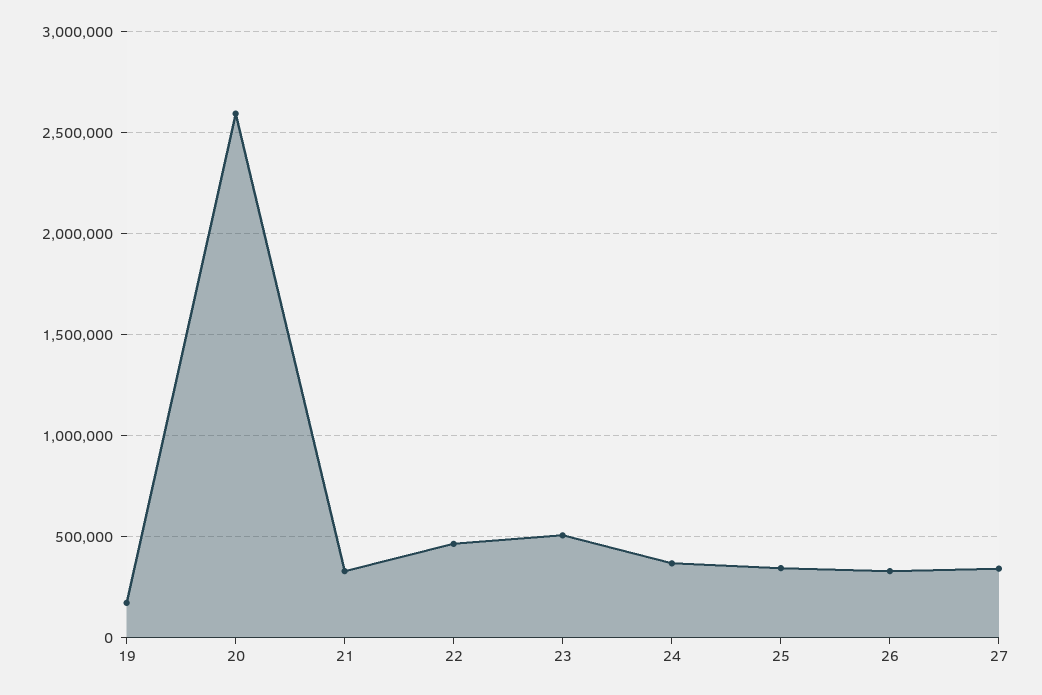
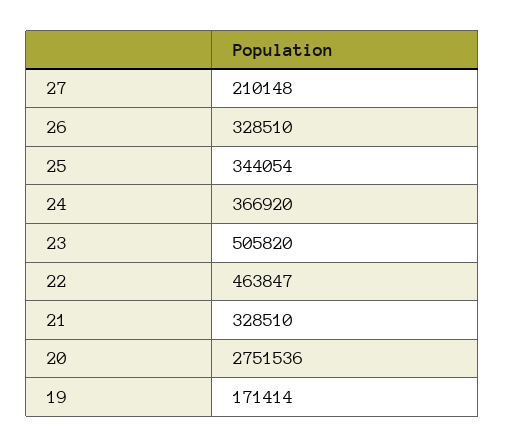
  {
    "19": 171414,
-   "20": 2600000,
+   "20": 2751536,
    "21": 328510,
    "22": 463847,
    "23": 505820,
    "24": 366920,
    "25": 344054,
    "26": 328510,
-   "27": 350000
+   "27": 210148
  }

